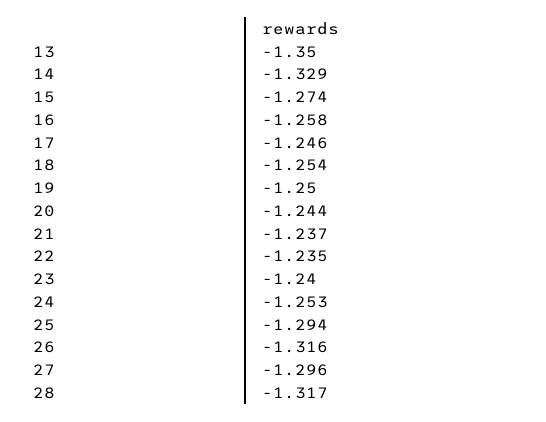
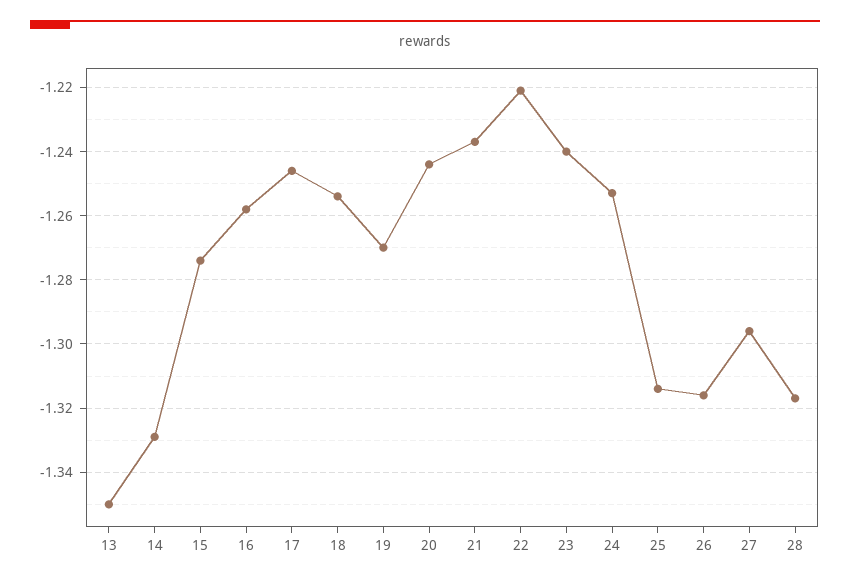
  {
    "13": -1.35,
    "14": -1.329,
    "15": -1.274,
    "16": -1.258,
    "17": -1.246,
    "18": -1.254,
-   "19": -1.25,
+   "19": -1.27,
    "20": -1.244,
    "21": -1.237,
-   "22": -1.235,
+   "22": -1.22,
    "23": -1.24,
    "24": -1.253,
-   "25": -1.294,
+   "25": -1.315,
    "26": -1.316,
    "27": -1.296,
    "28": -1.317
  }

